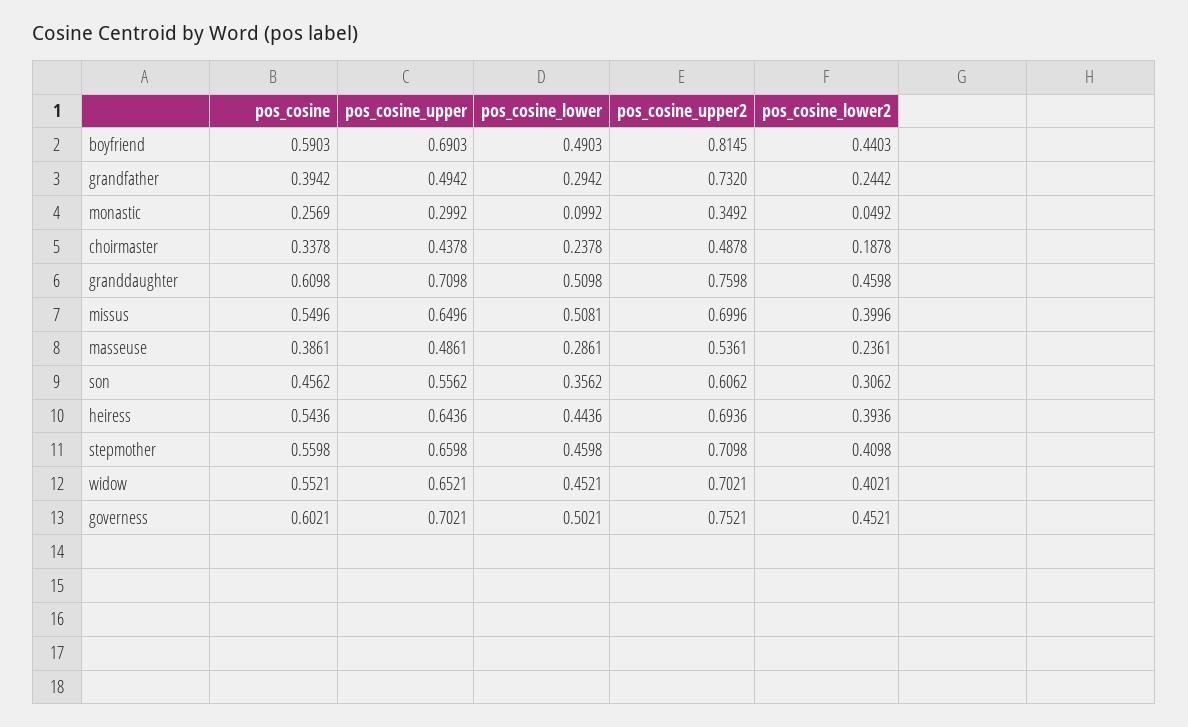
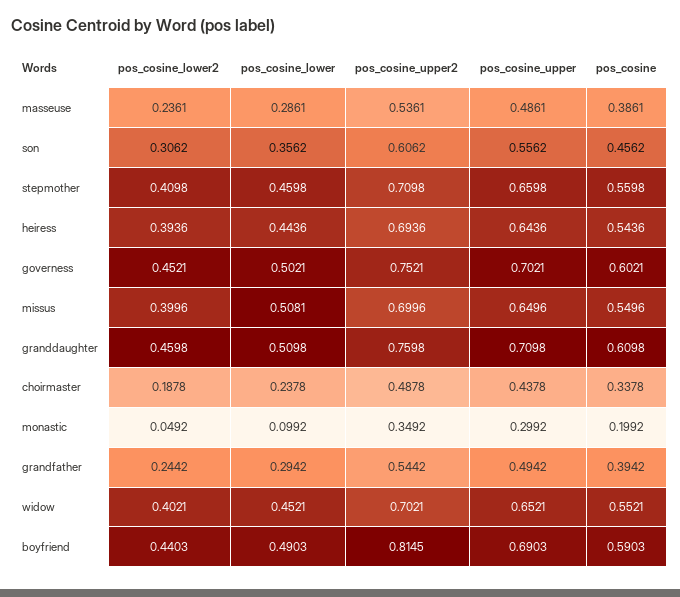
  {
    "pos_cosine": {
      "boyfriend": 0.5903,
      "grandfather": 0.3942,
-     "monastic": 0.2569,
+     "monastic": 0.1992,
      "choirmaster": 0.3378,
      "granddaughter": 0.6098,
      "missus": 0.5496,
      "masseuse": 0.3861,
      "son": 0.4562,
      "heiress": 0.5436,
      "stepmother": 0.5598,
      "widow": 0.5521,
      "governess": 0.6021
    },
    "pos_cosine_upper": {
      "boyfriend": 0.6903,
      "grandfather": 0.4942,
      "monastic": 0.2992,
      "choirmaster": 0.4378,
      "granddaughter": 0.7098,
      "missus": 0.6496,
      "masseuse": 0.4861,
      "son": 0.5562,
      "heiress": 0.6436,
      "stepmother": 0.6598,
      "widow": 0.6521,
      "governess": 0.7021
    },
    "pos_cosine_lower": {
      "boyfriend": 0.4903,
      "grandfather": 0.2942,
      "monastic": 0.0992,
      "choirmaster": 0.2378,
      "granddaughter": 0.5098,
      "missus": 0.5081,
      "masseuse": 0.2861,
      "son": 0.3562,
      "heiress": 0.4436,
      "stepmother": 0.4598,
      "widow": 0.4521,
      "governess": 0.5021
    },
    "pos_cosine_upper2": {
      "boyfriend": 0.8145,
-     "grandfather": 0.732,
+     "grandfather": 0.5442,
      "monastic": 0.3492,
      "choirmaster": 0.4878,
      "granddaughter": 0.7598,
      "missus": 0.6996,
      "masseuse": 0.5361,
      "son": 0.6062,
      "heiress": 0.6936,
      "stepmother": 0.7098,
      "widow": 0.7021,
      "governess": 0.7521
    },
    "pos_cosine_lower2": {
      "boyfriend": 0.4403,
      "grandfather": 0.2442,
      "monastic": 0.0492,
      "choirmaster": 0.1878,
      "granddaughter": 0.4598,
      "missus": 0.3996,
      "masseuse": 0.2361,
      "son": 0.3062,
      "heiress": 0.3936,
      "stepmother": 0.4098,
      "widow": 0.4021,
      "governess": 0.4521
    }
  }

